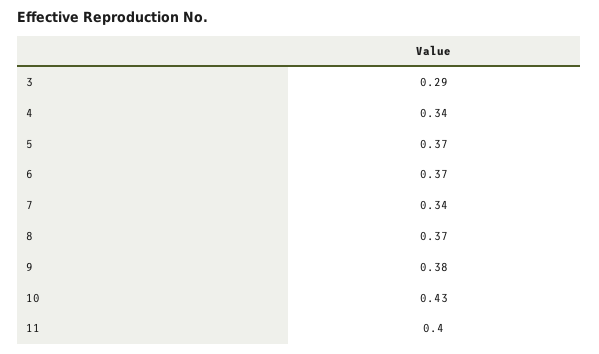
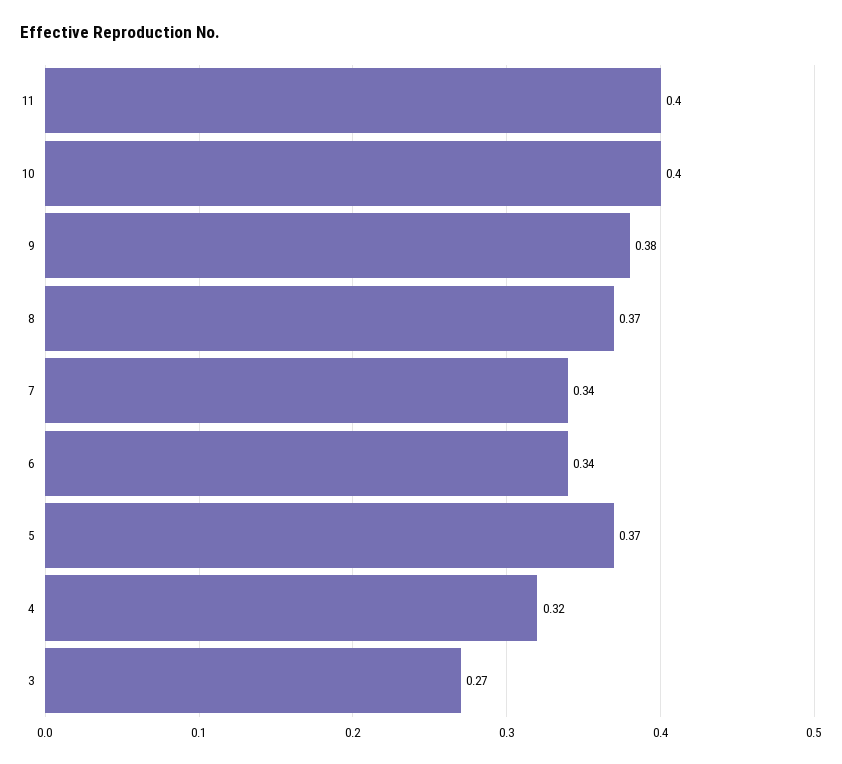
  {
-   "3": 0.29,
+   "3": 0.27,
-   "4": 0.34,
+   "4": 0.32,
    "5": 0.37,
-   "6": 0.37,
+   "6": 0.34,
    "7": 0.34,
    "8": 0.37,
    "9": 0.38,
-   "10": 0.43,
+   "10": 0.4,
    "11": 0.4
  }

